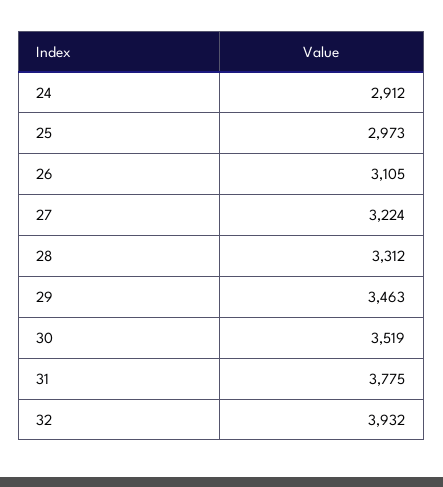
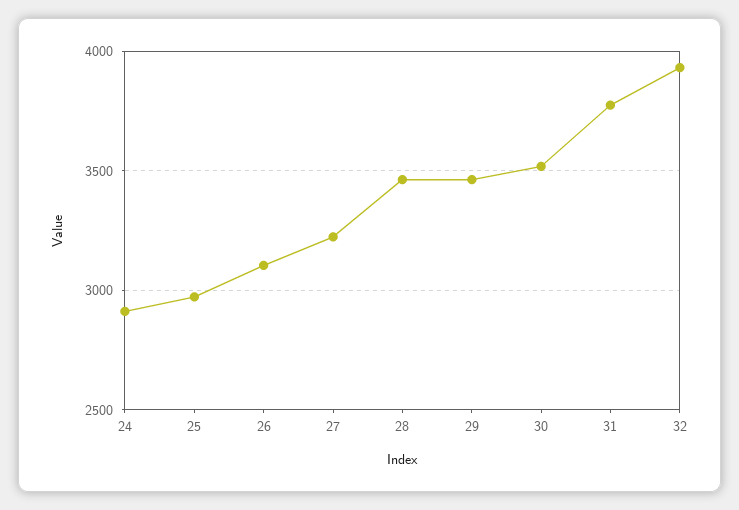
  {
    "24": 2912,
    "25": 2973,
    "26": 3105,
    "27": 3224,
-   "28": 3312,
+   "28": 3450,
    "29": 3463,
    "30": 3519,
    "31": 3775,
    "32": 3932
  }

